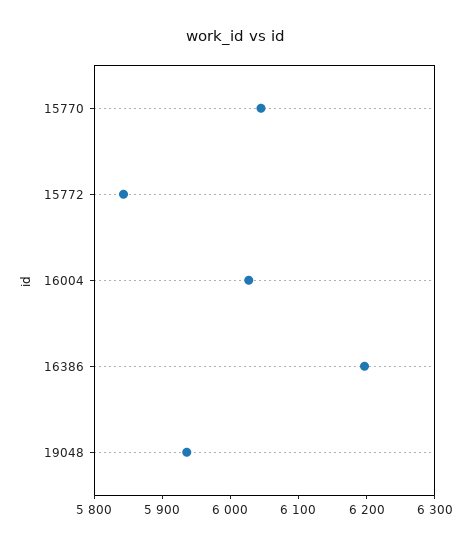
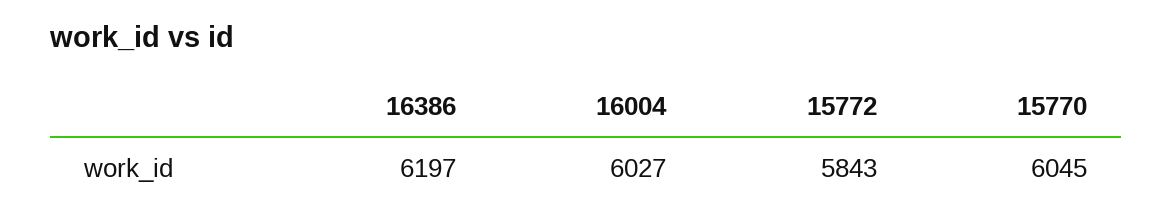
  {
    "15770": 6045,
    "15772": 5843,
    "16004": 6027,
-   "16386": 6197,
+   "16386": 6197
-   "19048": 5940
  }

